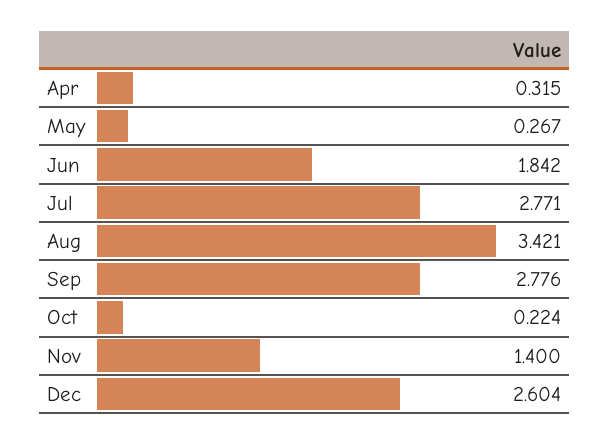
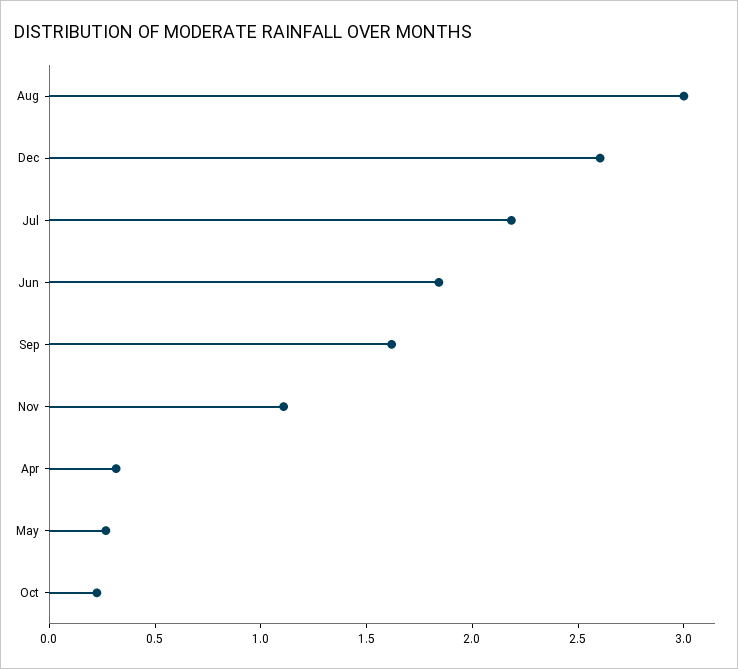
  {
    "Apr": 0.315,
    "May": 0.267,
    "Jun": 1.842,
-   "Jul": 2.771,
+   "Jul": 2.2,
-   "Aug": 3.421,
+   "Aug": 3,
-   "Sep": 2.776,
+   "Sep": 1.6,
    "Oct": 0.224,
-   "Nov": 1.4,
+   "Nov": 1.1,
    "Dec": 2.604
  }

